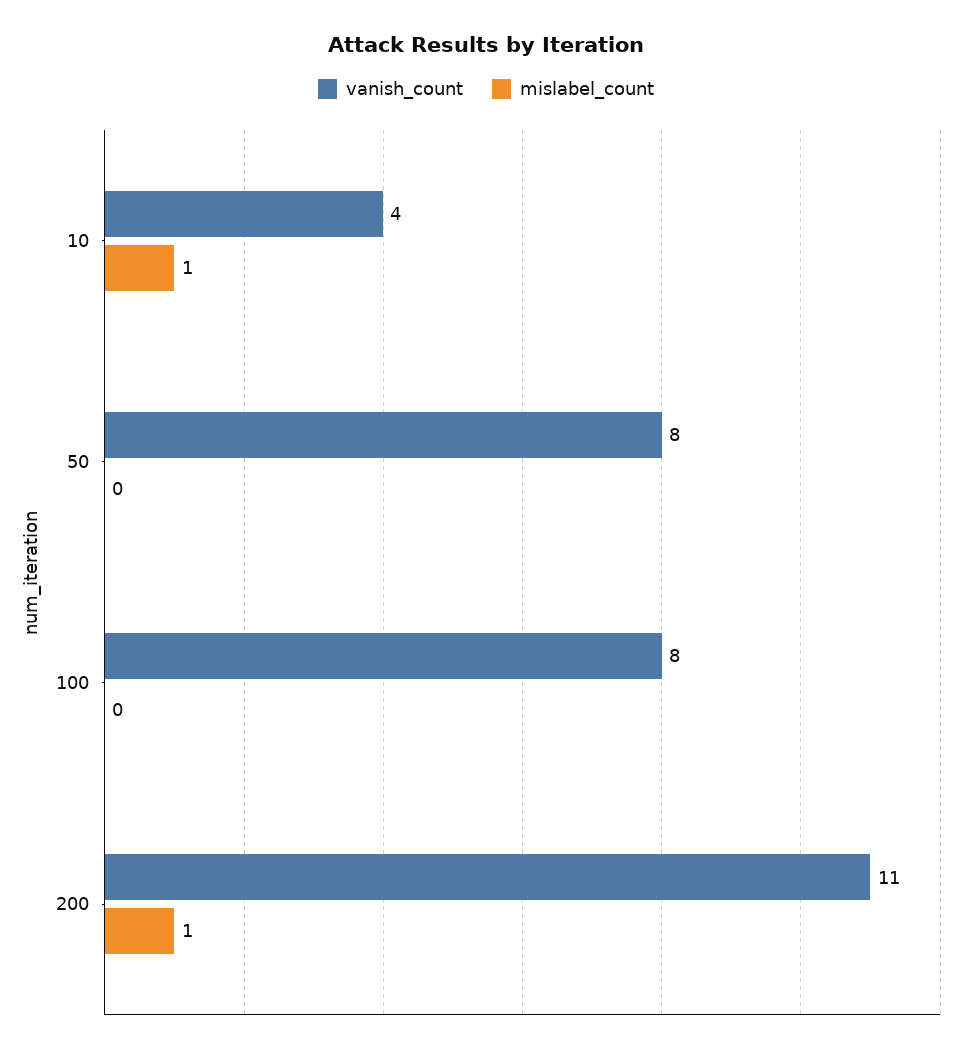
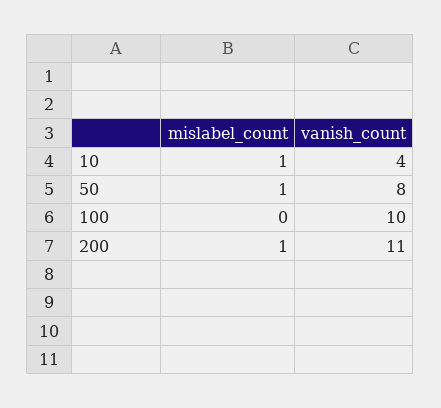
  {
    "vanish_count": {
      "10": 4,
      "50": 8,
-     "100": 8,
+     "100": 10,
      "200": 11
    },
    "mislabel_count": {
      "10": 1,
-     "50": 0,
+     "50": 1,
      "100": 0,
      "200": 1
    }
  }

